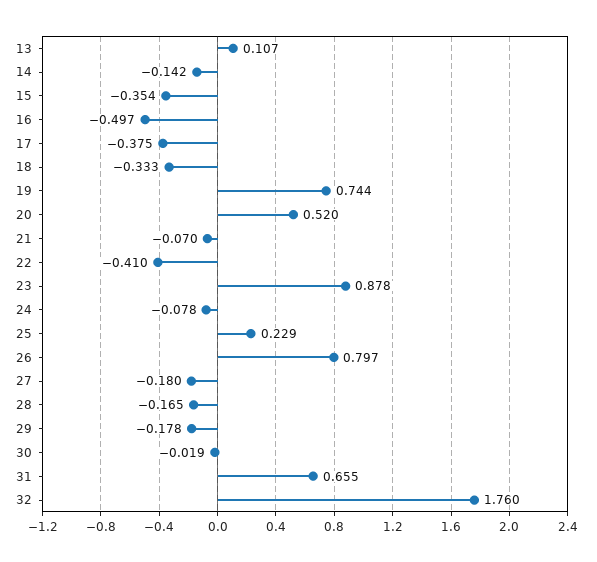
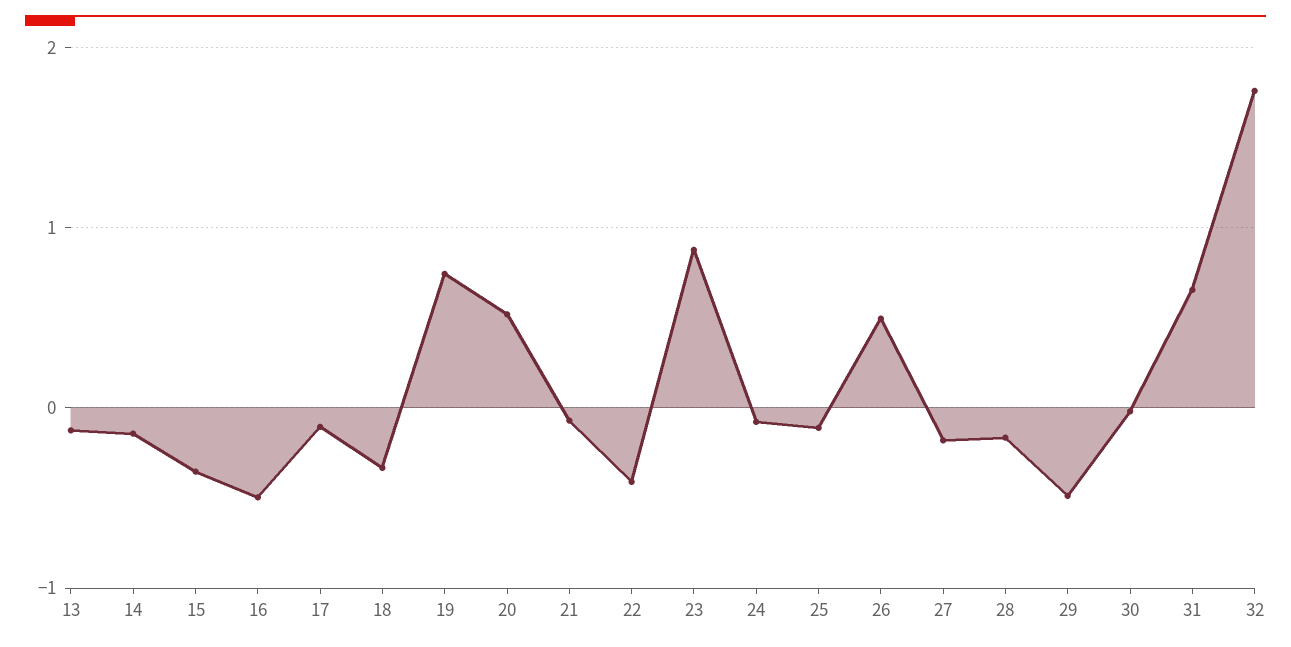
  {
-   "13": 0.107,
+   "13": -0.1,
    "14": -0.142,
    "15": -0.354,
    "16": -0.497,
-   "17": -0.375,
+   "17": -0.1,
    "18": -0.333,
    "19": 0.744,
    "20": 0.52,
    "21": -0.07,
    "22": -0.41,
    "23": 0.878,
    "24": -0.078,
-   "25": 0.229,
+   "25": -0.1,
-   "26": 0.797,
+   "26": 0.5,
    "27": -0.18,
    "28": -0.165,
-   "29": -0.178,
+   "29": -0.5,
    "30": -0.019,
    "31": 0.655,
    "32": 1.76
  }

